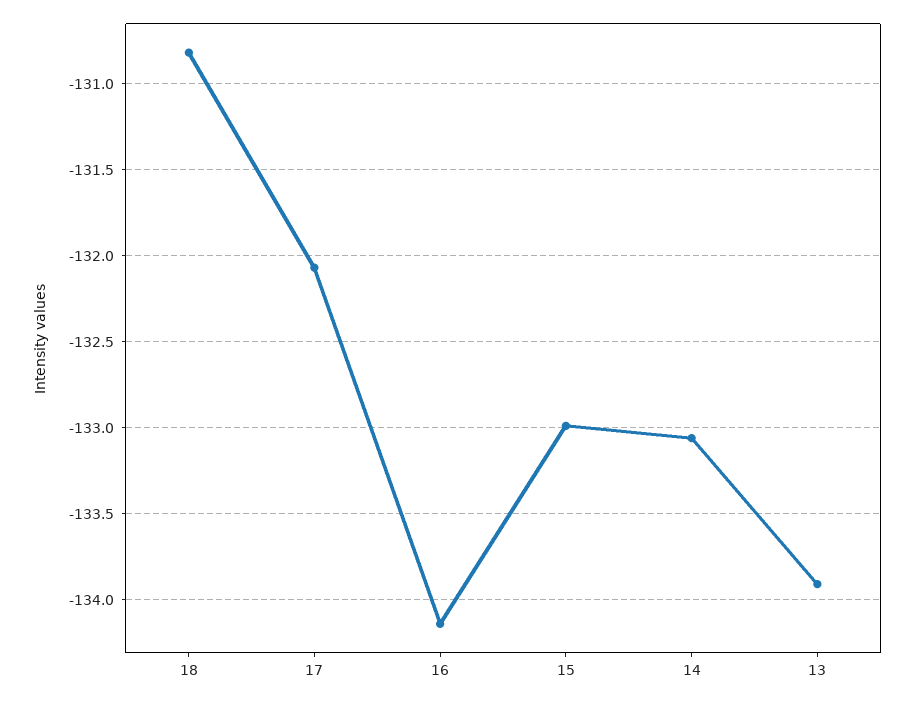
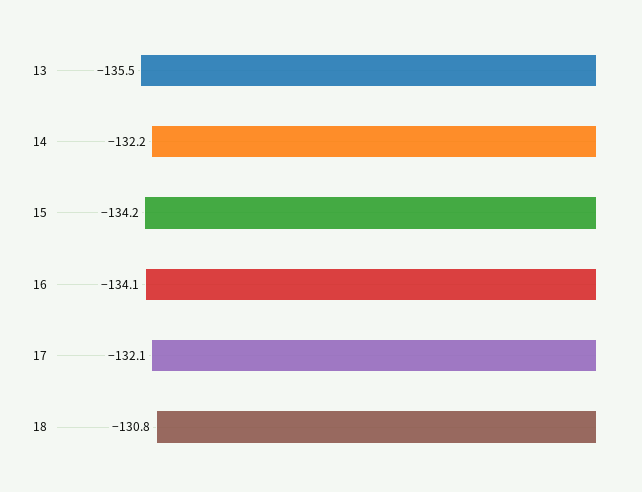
  {
    "18": -130.8,
    "17": -132.1,
    "16": -134.1,
-   "15": -133,
+   "15": -134.2,
-   "14": -133.05,
+   "14": -132.2,
-   "13": -133.9
+   "13": -135.5
  }

